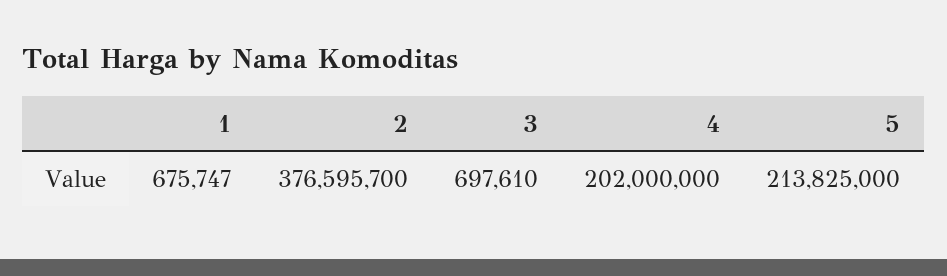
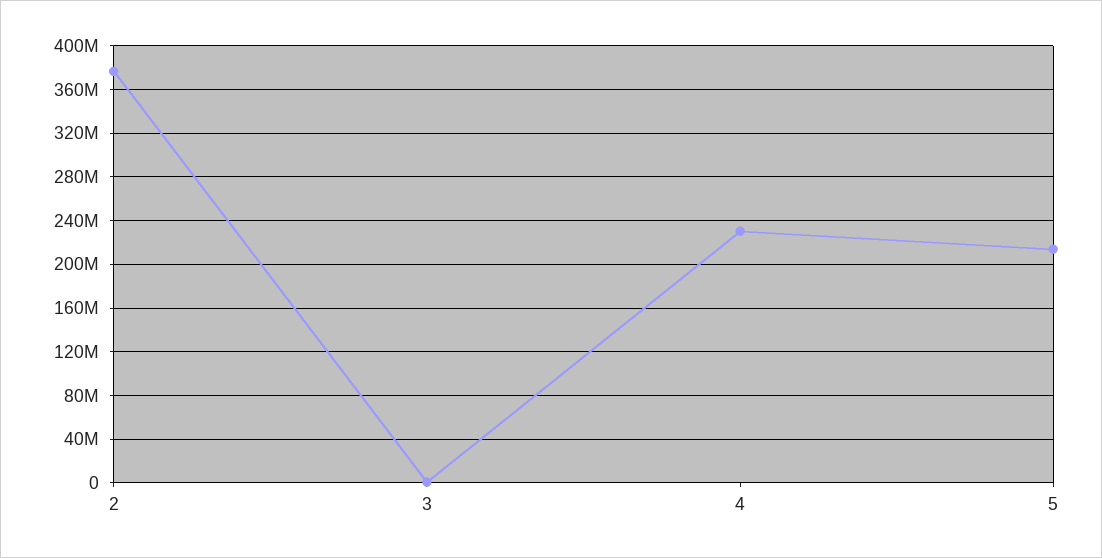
  {
-   "1": 675747,
    "2": 376595700,
    "3": 697610,
-   "4": 202000000,
+   "4": 230000000,
    "5": 213825000
  }

